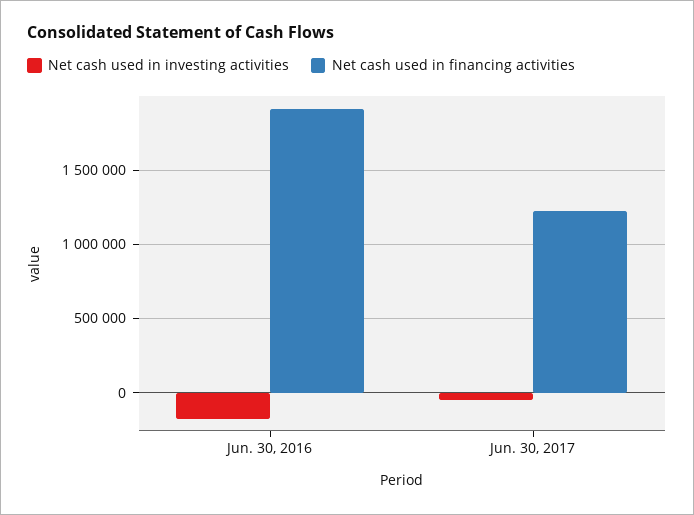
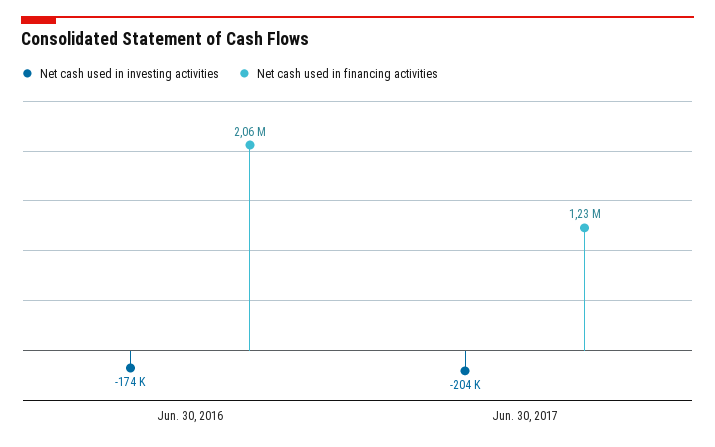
  {
    "Net cash used in investing activities": {
      "Jun. 30, 2016": -174000,
-     "Jun. 30, 2017": -50000
+     "Jun. 30, 2017": -204000
    },
    "Net cash used in financing activities": {
-     "Jun. 30, 2016": 1900000,
+     "Jun. 30, 2016": 2060000,
      "Jun. 30, 2017": 1230000
    }
  }

